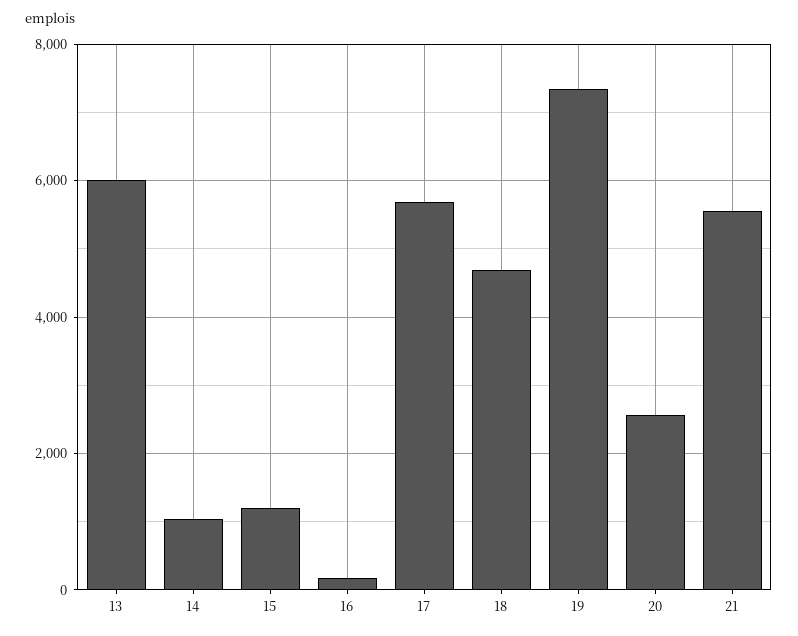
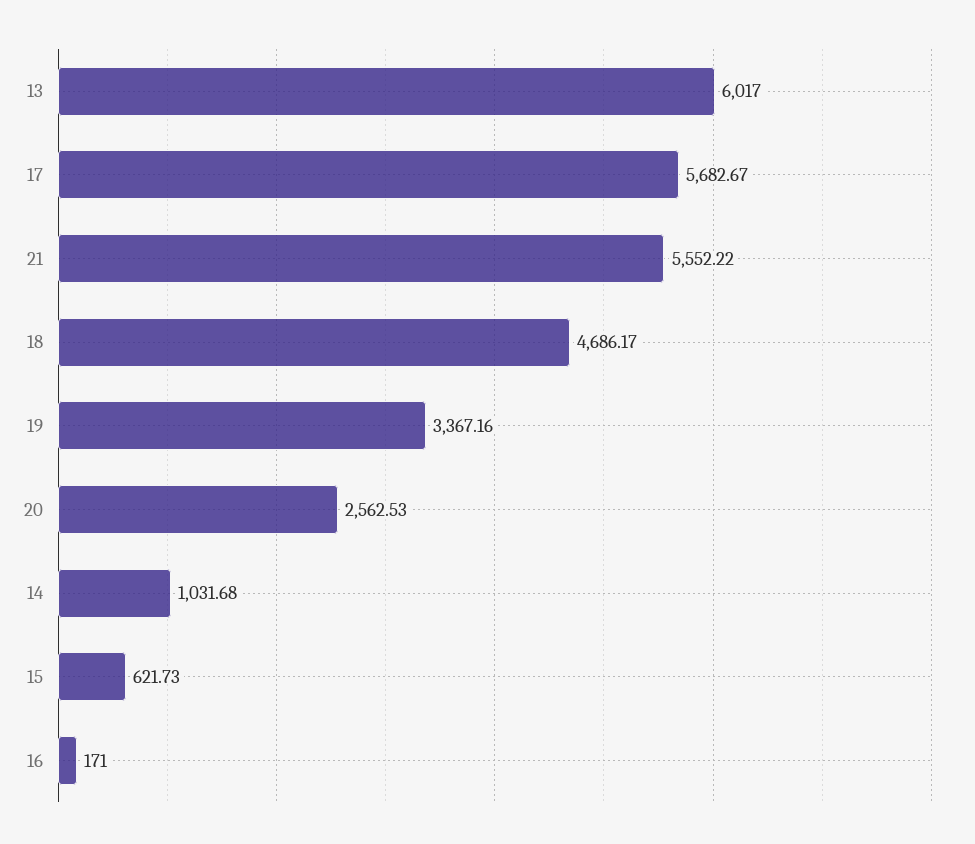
  {
    "13": 6017,
    "14": 1031.68,
-   "15": 1200,
+   "15": 621.73,
    "16": 171,
    "17": 5682.67,
    "18": 4686.17,
-   "19": 7400,
+   "19": 3367.16,
    "20": 2562.53,
    "21": 5552.22
  }

